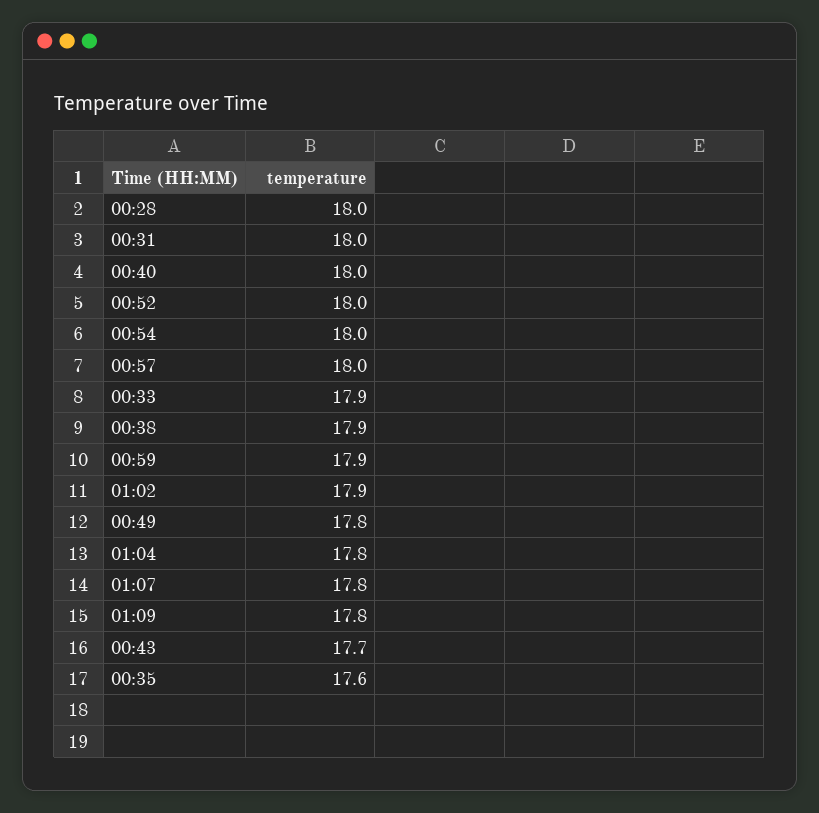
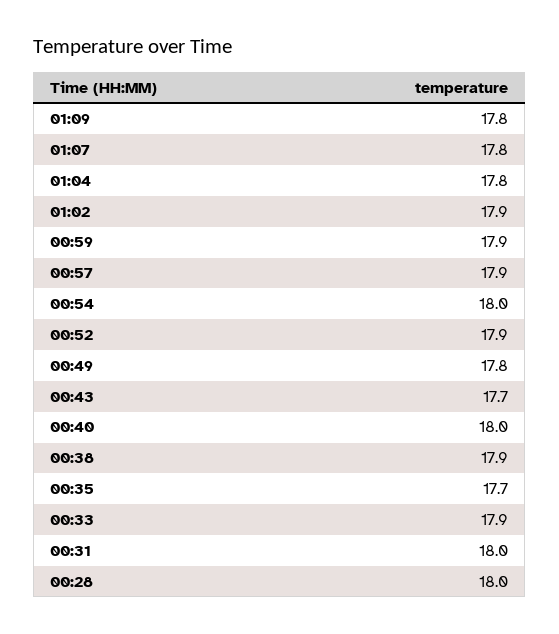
  {
    "00:28": 18,
    "00:31": 18,
    "00:40": 18,
-   "00:52": 18,
+   "00:52": 17.9,
    "00:54": 18,
-   "00:57": 18,
+   "00:57": 17.9,
    "00:33": 17.9,
    "00:38": 17.9,
    "00:59": 17.9,
    "01:02": 17.9,
    "00:49": 17.8,
    "01:04": 17.8,
    "01:07": 17.8,
    "01:09": 17.8,
    "00:43": 17.7,
-   "00:35": 17.6
+   "00:35": 17.7
  }

